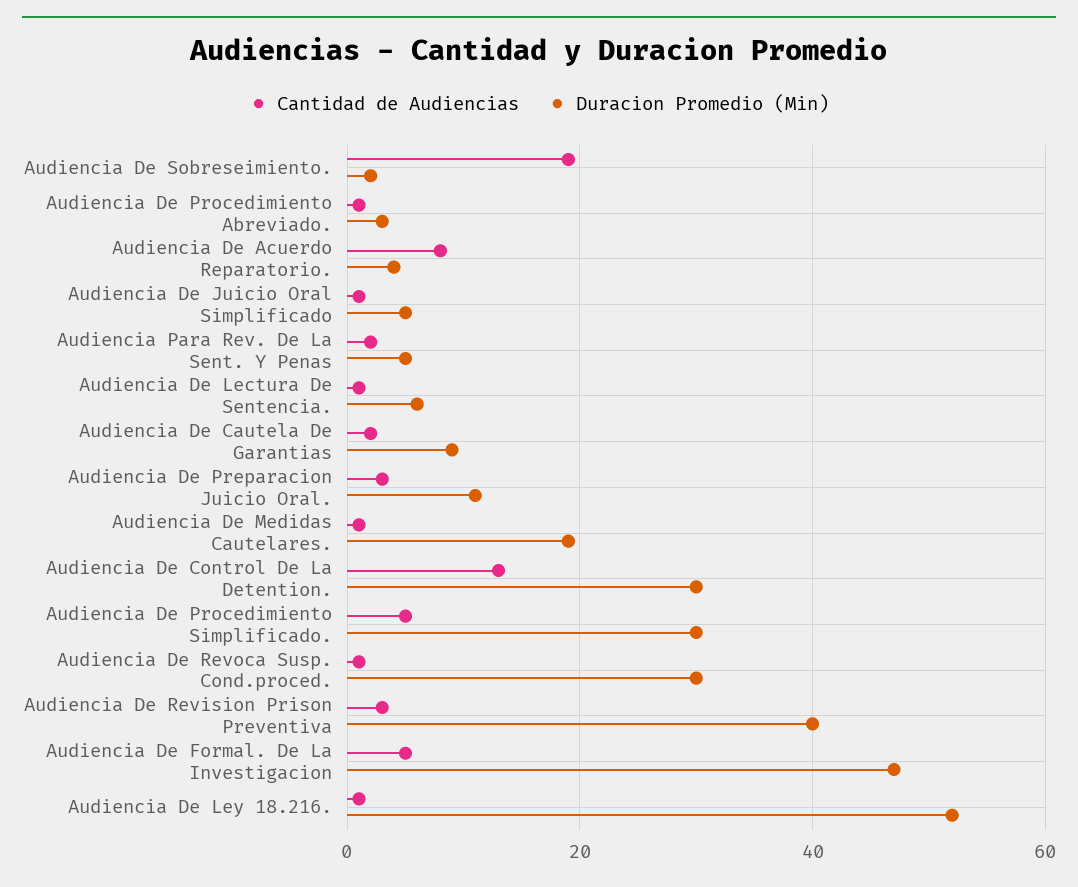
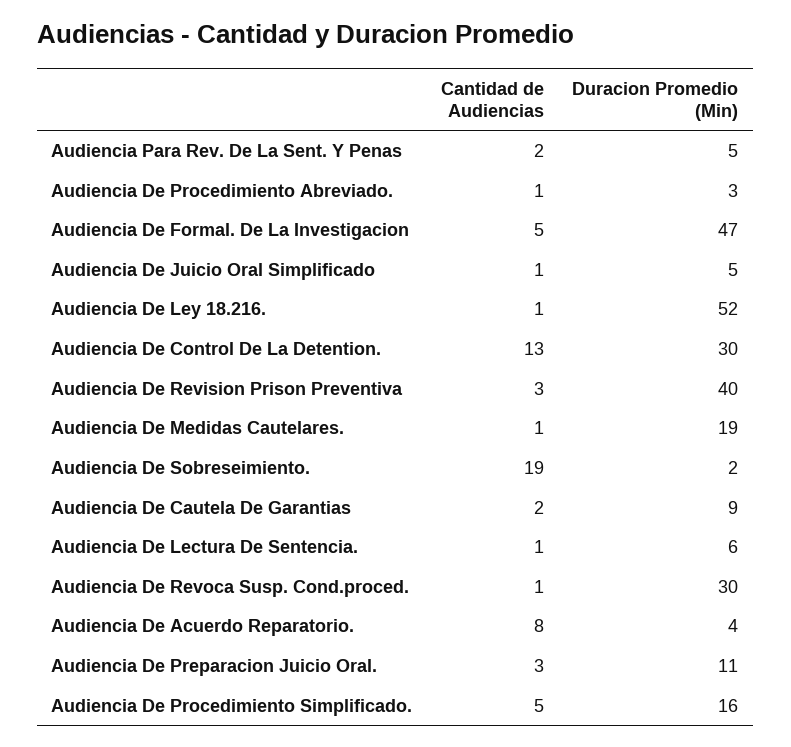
  {
    "Cantidad de Audiencias": {
      "Audiencia De Sobreseimiento.": 19,
      "Audiencia De Procedimiento Abreviado.": 1,
      "Audiencia De Acuerdo Reparatorio.": 8,
      "Audiencia De Juicio Oral Simplificado": 1,
      "Audiencia Para Rev. De La Sent. Y Penas": 2,
      "Audiencia De Lectura De Sentencia.": 1,
      "Audiencia De Cautela De Garantias": 2,
      "Audiencia De Preparacion Juicio Oral.": 3,
      "Audiencia De Medidas Cautelares.": 1,
      "Audiencia De Control De La Detention.": 13,
      "Audiencia De Procedimiento Simplificado.": 5,
      "Audiencia De Revoca Susp. Cond.proced.": 1,
      "Audiencia De Revision Prison Preventiva": 3,
      "Audiencia De Formal. De La Investigacion": 5,
      "Audiencia De Ley 18.216.": 1
    },
    "Duracion Promedio (Min)": {
      "Audiencia De Sobreseimiento.": 2,
      "Audiencia De Procedimiento Abreviado.": 3,
      "Audiencia De Acuerdo Reparatorio.": 4,
      "Audiencia De Juicio Oral Simplificado": 5,
      "Audiencia Para Rev. De La Sent. Y Penas": 5,
      "Audiencia De Lectura De Sentencia.": 6,
      "Audiencia De Cautela De Garantias": 9,
      "Audiencia De Preparacion Juicio Oral.": 11,
      "Audiencia De Medidas Cautelares.": 19,
      "Audiencia De Control De La Detention.": 30,
-     "Audiencia De Procedimiento Simplificado.": 30,
+     "Audiencia De Procedimiento Simplificado.": 16,
      "Audiencia De Revoca Susp. Cond.proced.": 30,
      "Audiencia De Revision Prison Preventiva": 40,
      "Audiencia De Formal. De La Investigacion": 47,
      "Audiencia De Ley 18.216.": 52
    }
  }

